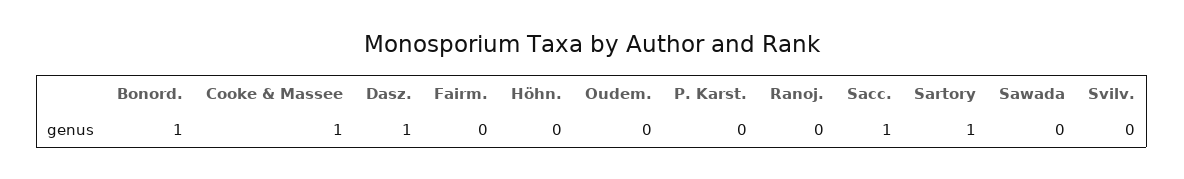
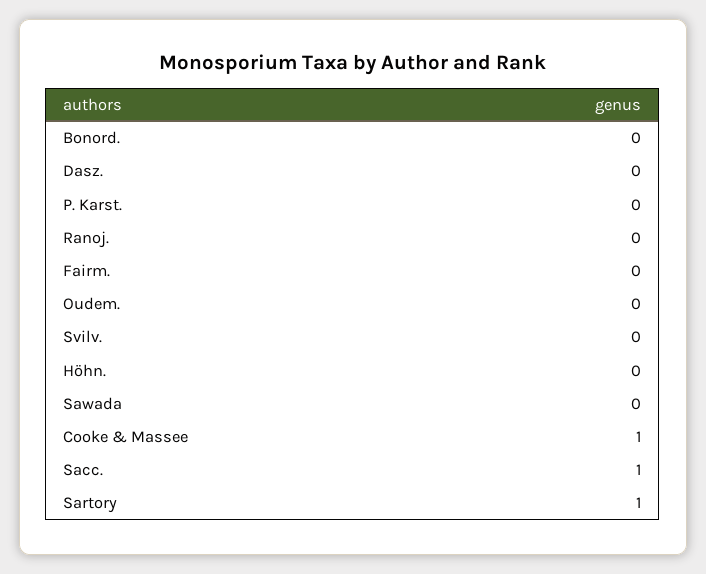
  {
-   "Bonord.": 1,
+   "Bonord.": 0,
    "Cooke & Massee": 1,
-   "Dasz.": 1,
+   "Dasz.": 0,
    "Fairm.": 0,
    "Höhn.": 0,
    "Oudem.": 0,
    "P. Karst.": 0,
    "Ranoj.": 0,
    "Sacc.": 1,
    "Sartory": 1,
    "Sawada": 0,
    "Svilv.": 0
  }

